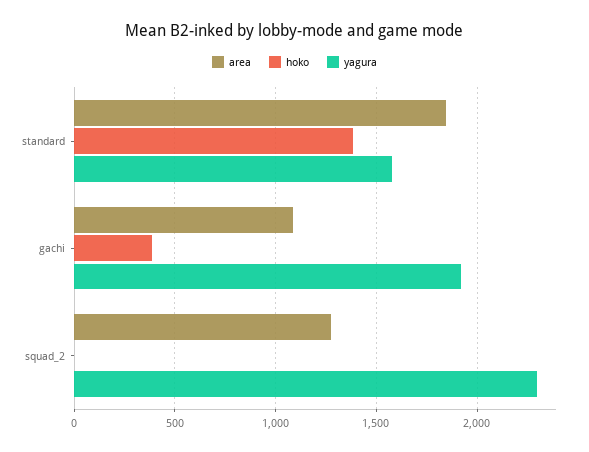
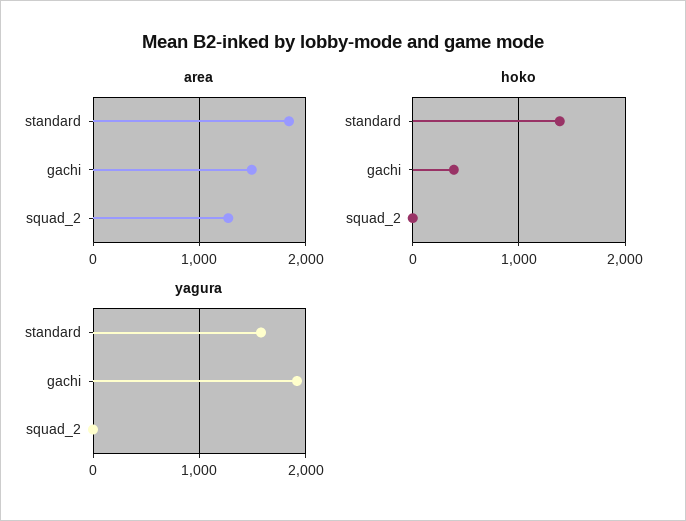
  {
    "area": {
      "standard": 1850,
-     "gachi": 1100,
+     "gachi": 1500,
      "squad_2": 1250
    },
    "hoko": {
      "standard": 1400,
      "gachi": 400,
      "squad_2": 0
    },
    "yagura": {
      "standard": 1600,
      "gachi": 1900,
-     "squad_2": 2300
+     "squad_2": 0
    }
  }

